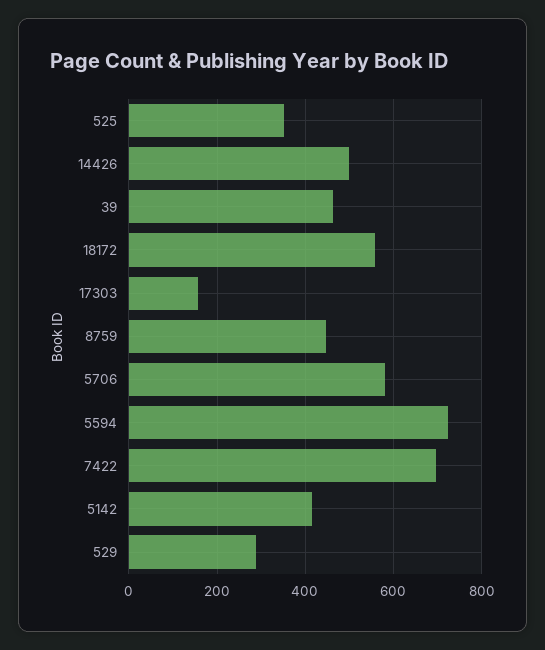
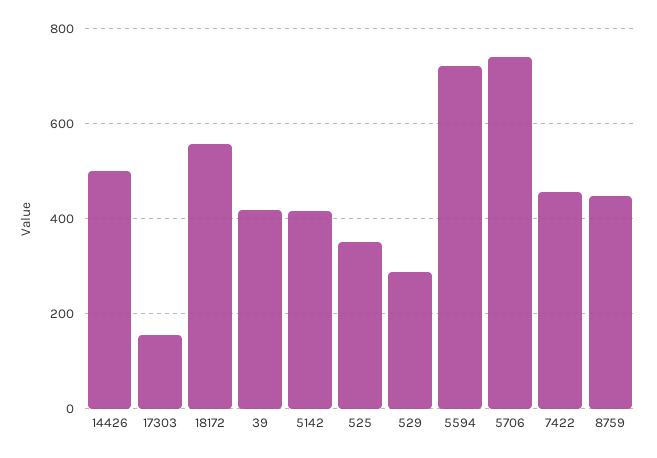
  {
    "525": 360,
    "14426": 500,
-   "39": 460,
+   "39": 420,
    "18172": 560,
    "17303": 160,
    "8759": 440,
-   "5706": 580,
+   "5706": 740,
    "5594": 720,
-   "7422": 700,
+   "7422": 460,
    "5142": 420,
    "529": 280
  }

